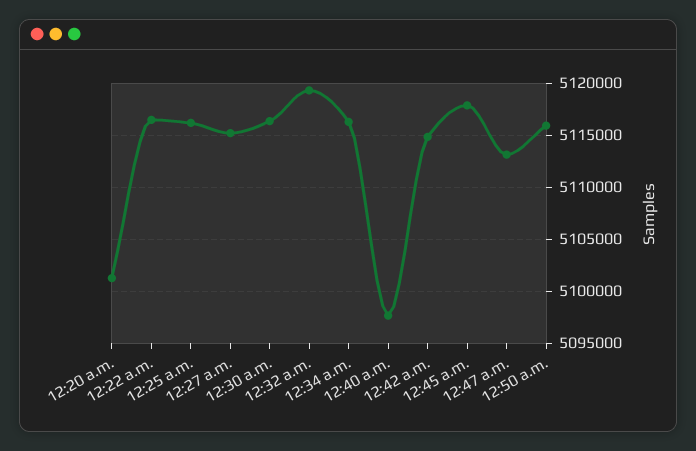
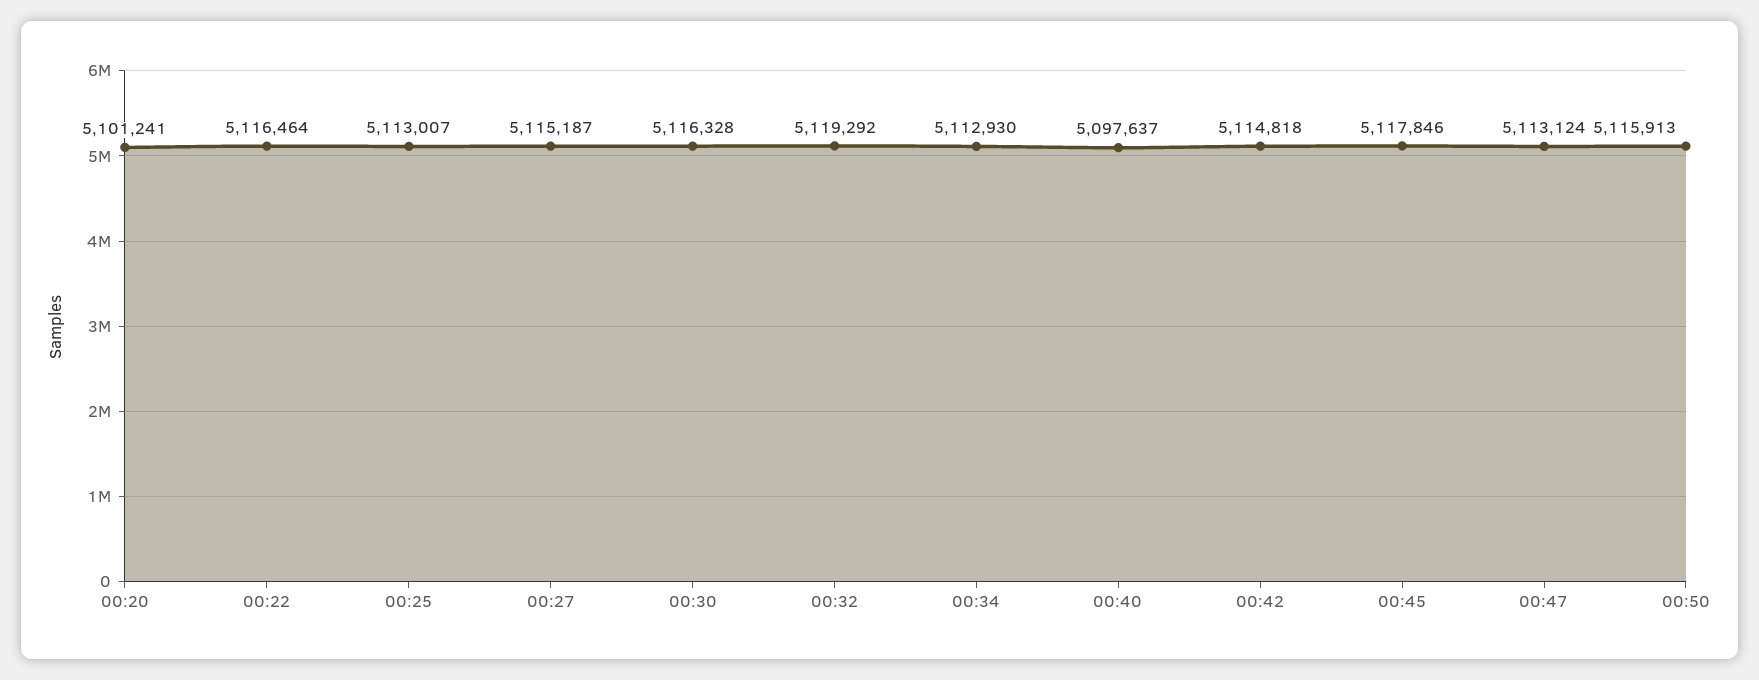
  {
    "12:20 a.m.": 5101241,
    "12:22 a.m.": 5116464,
-   "12:25 a.m.": 5116000,
+   "12:25 a.m.": 5113007,
    "12:27 a.m.": 5115187,
    "12:30 a.m.": 5116328,
    "12:32 a.m.": 5119292,
-   "12:34 a.m.": 5116000,
+   "12:34 a.m.": 5112930,
    "12:40 a.m.": 5097637,
    "12:42 a.m.": 5114818,
    "12:45 a.m.": 5117846,
    "12:47 a.m.": 5113124,
    "12:50 a.m.": 5115913
  }

